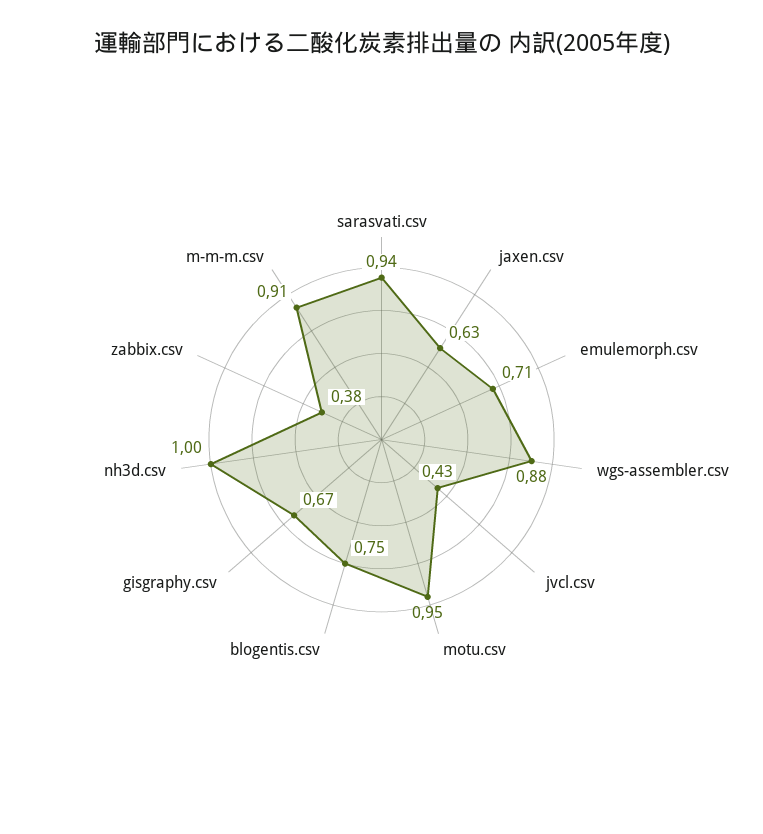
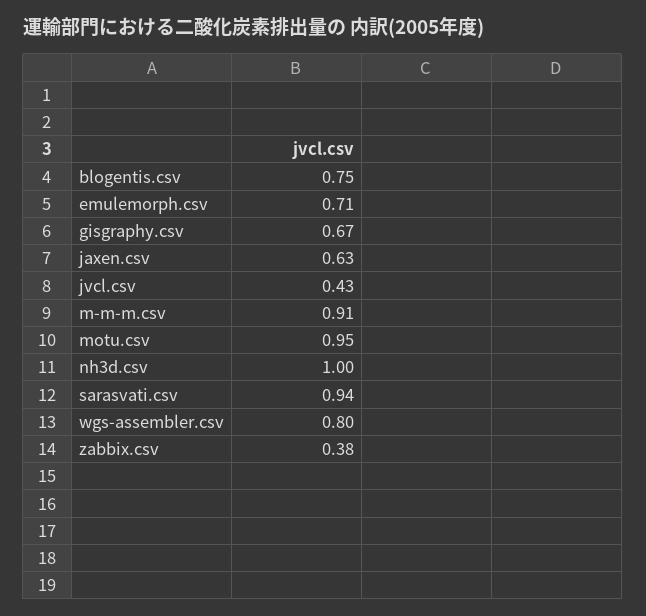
  {
    "sarasvati.csv": 0.94,
    "jaxen.csv": 0.63,
    "emulemorph.csv": 0.71,
-   "wgs-assembler.csv": 0.88,
+   "wgs-assembler.csv": 0.8,
    "jvcl.csv": 0.43,
    "motu.csv": 0.95,
    "blogentis.csv": 0.75,
    "gisgraphy.csv": 0.67,
    "nh3d.csv": 1,
    "zabbix.csv": 0.38,
    "m-m-m.csv": 0.91
  }

